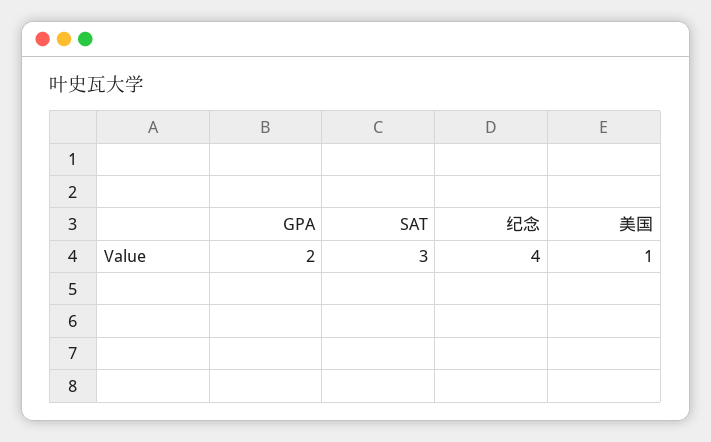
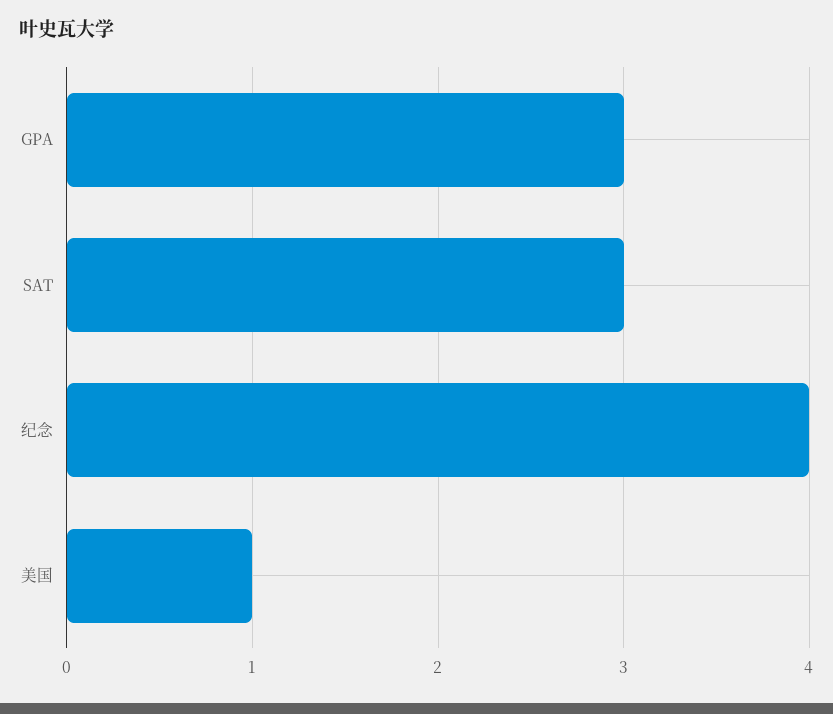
  {
-   "GPA": 2,
+   "GPA": 3,
    "SAT": 3,
    "纪念": 4,
    "美国": 1
  }

